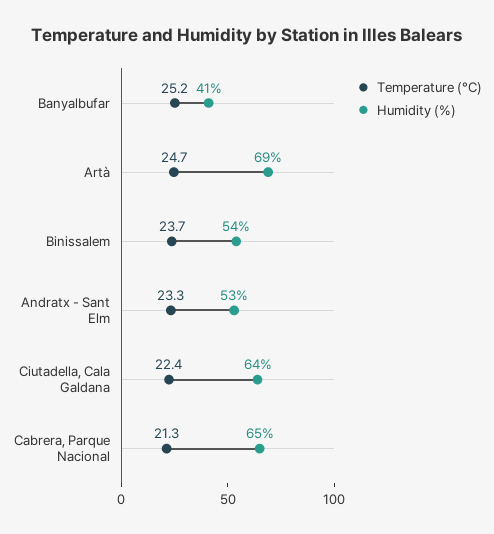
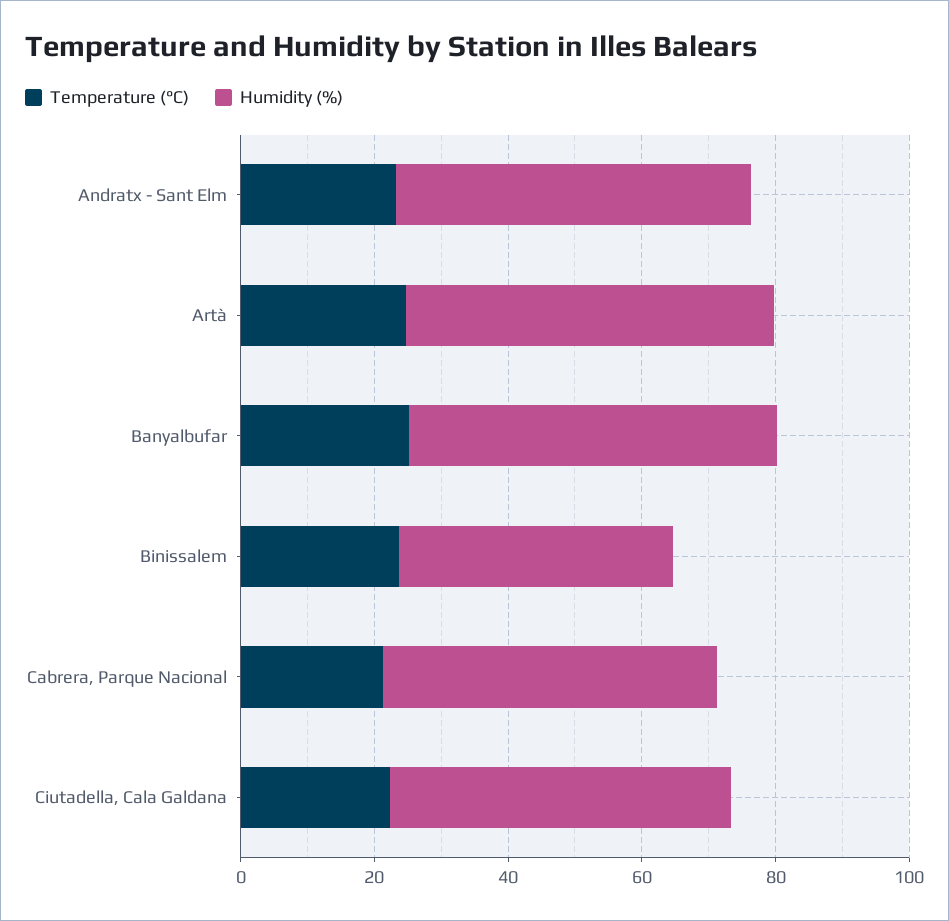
  {
    "Temperature (°C)": {
      "Banyalbufar": 25.2,
      "Artà": 24.7,
      "Binissalem": 23.7,
      "Andratx - Sant Elm": 23.3,
      "Ciutadella, Cala Galdana": 22.4,
      "Cabrera, Parque Nacional": 21.3
    },
    "Humidity (%)": {
-     "Banyalbufar": 41,
+     "Banyalbufar": 55,
-     "Artà": 69,
+     "Artà": 55,
-     "Binissalem": 54,
+     "Binissalem": 40,
      "Andratx - Sant Elm": 53,
-     "Ciutadella, Cala Galdana": 64,
+     "Ciutadella, Cala Galdana": 50,
-     "Cabrera, Parque Nacional": 65
+     "Cabrera, Parque Nacional": 50
    }
  }

